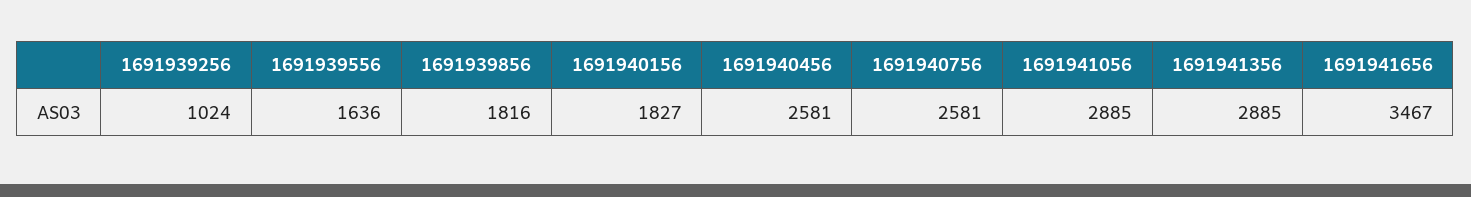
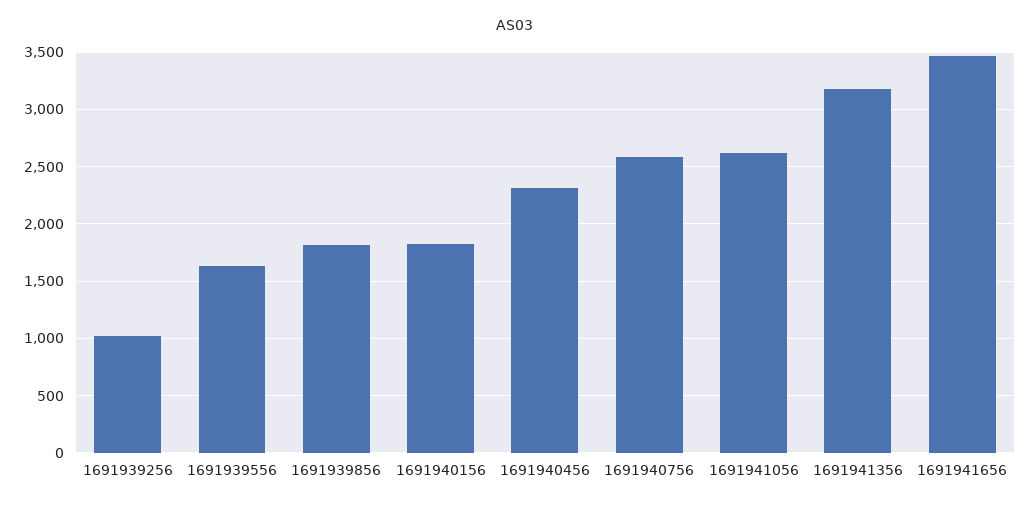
  {
    "1691939256": 1024,
    "1691939556": 1636,
    "1691939856": 1816,
    "1691940156": 1827,
-   "1691940456": 2581,
+   "1691940456": 2300,
    "1691940756": 2581,
-   "1691941056": 2885,
+   "1691941056": 2600,
-   "1691941356": 2885,
+   "1691941356": 3200,
    "1691941656": 3467
  }

